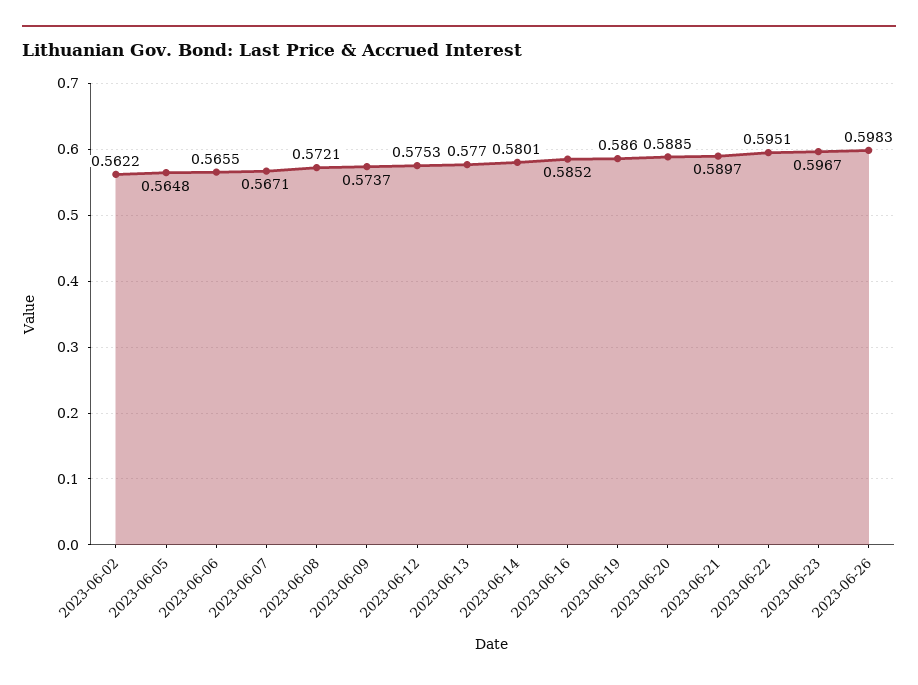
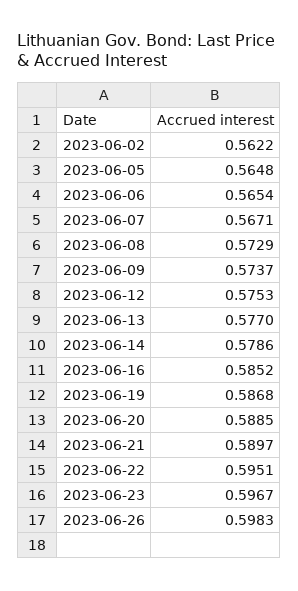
  {
    "2023-06-02": 0.5622,
    "2023-06-05": 0.5648,
-   "2023-06-06": 0.5655,
+   "2023-06-06": 0.5654,
    "2023-06-07": 0.5671,
-   "2023-06-08": 0.5721,
+   "2023-06-08": 0.5729,
    "2023-06-09": 0.5737,
    "2023-06-12": 0.5753,
    "2023-06-13": 0.577,
-   "2023-06-14": 0.5801,
+   "2023-06-14": 0.5786,
    "2023-06-16": 0.5852,
-   "2023-06-19": 0.586,
+   "2023-06-19": 0.5868,
    "2023-06-20": 0.5885,
    "2023-06-21": 0.5897,
    "2023-06-22": 0.5951,
    "2023-06-23": 0.5967,
    "2023-06-26": 0.5983
  }

